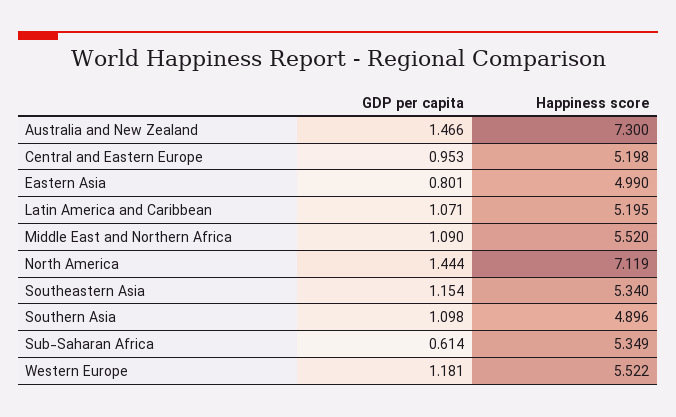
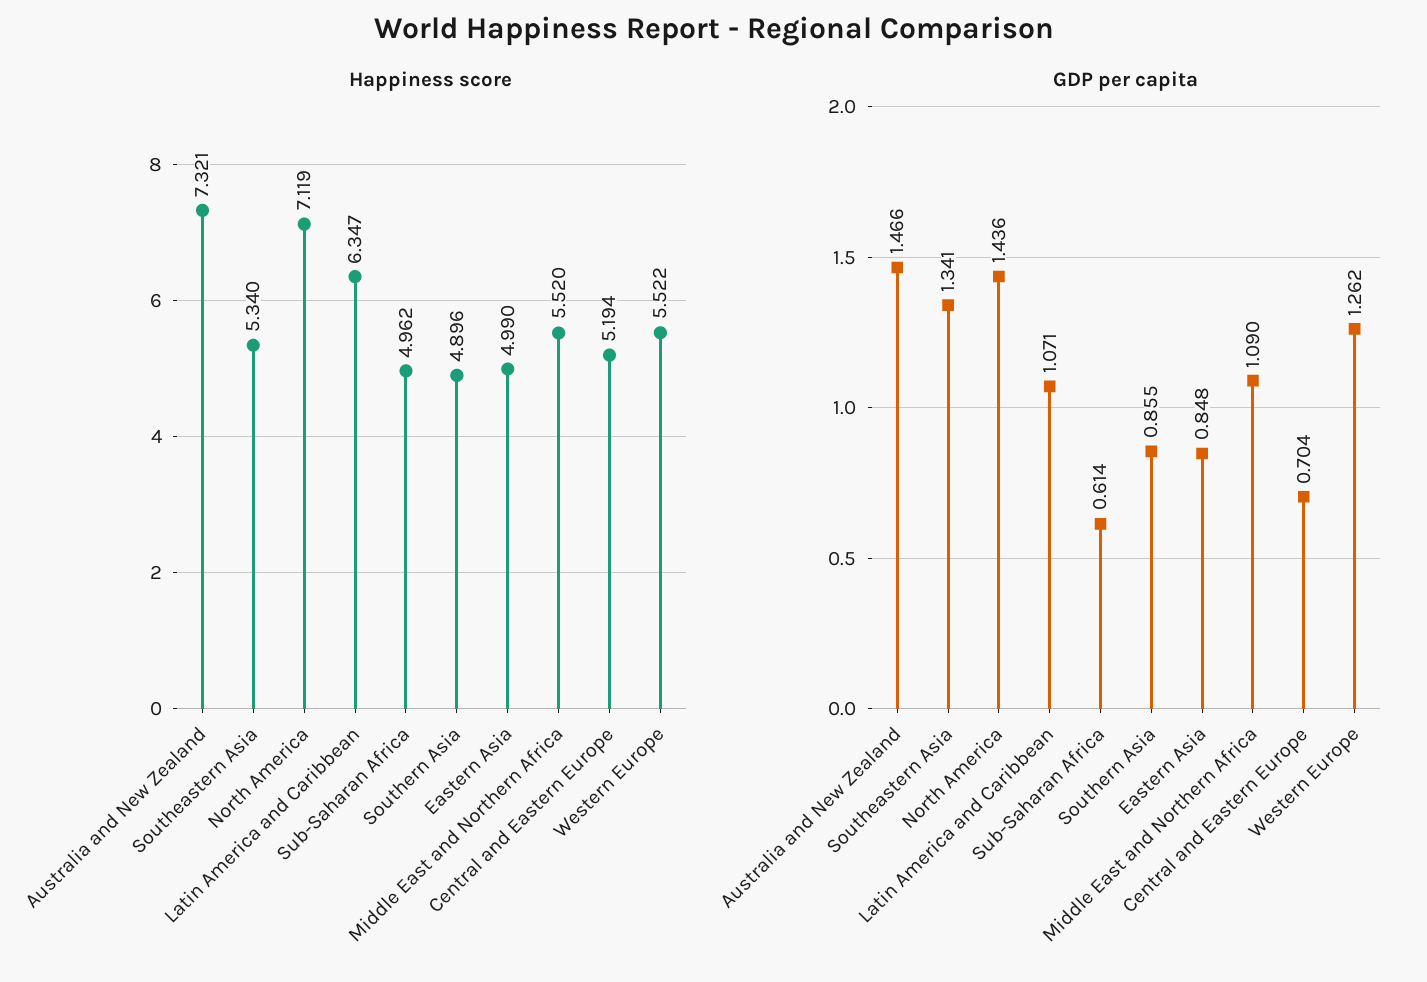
  {
    "GDP per capita": {
      "Australia and New Zealand": 1.466,
-     "Central and Eastern Europe": 0.953,
+     "Central and Eastern Europe": 0.704,
-     "Eastern Asia": 0.801,
+     "Eastern Asia": 0.848,
      "Latin America and Caribbean": 1.071,
      "Middle East and Northern Africa": 1.09,
-     "North America": 1.444,
+     "North America": 1.436,
-     "Southeastern Asia": 1.154,
+     "Southeastern Asia": 1.341,
-     "Southern Asia": 1.098,
+     "Southern Asia": 0.855,
      "Sub-Saharan Africa": 0.614,
-     "Western Europe": 1.181
+     "Western Europe": 1.262
    },
    "Happiness score": {
-     "Australia and New Zealand": 7.3,
+     "Australia and New Zealand": 7.321,
-     "Central and Eastern Europe": 5.198,
+     "Central and Eastern Europe": 5.194,
      "Eastern Asia": 4.99,
-     "Latin America and Caribbean": 5.195,
+     "Latin America and Caribbean": 6.347,
      "Middle East and Northern Africa": 5.52,
      "North America": 7.119,
      "Southeastern Asia": 5.34,
      "Southern Asia": 4.896,
-     "Sub-Saharan Africa": 5.349,
+     "Sub-Saharan Africa": 4.962,
      "Western Europe": 5.522
    }
  }

